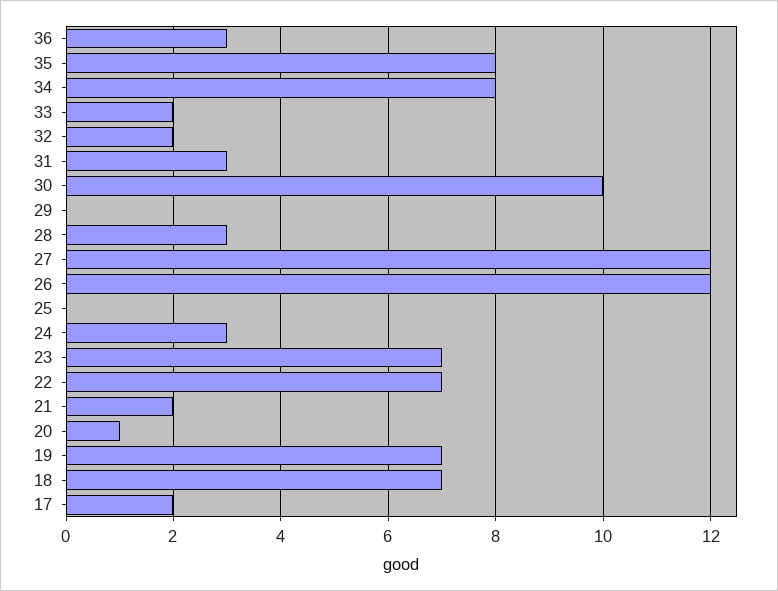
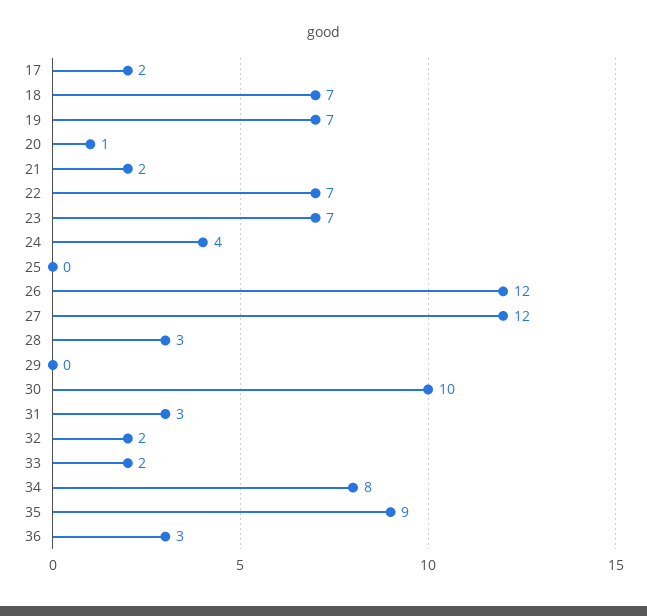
  {
    "36": 3,
-   "35": 8,
+   "35": 9,
    "34": 8,
    "33": 2,
    "32": 2,
    "31": 3,
    "30": 10,
    "29": 0,
    "28": 3,
    "27": 12,
    "26": 12,
    "25": 0,
-   "24": 3,
+   "24": 4,
    "23": 7,
    "22": 7,
    "21": 2,
    "20": 1,
    "19": 7,
    "18": 7,
    "17": 2
  }

